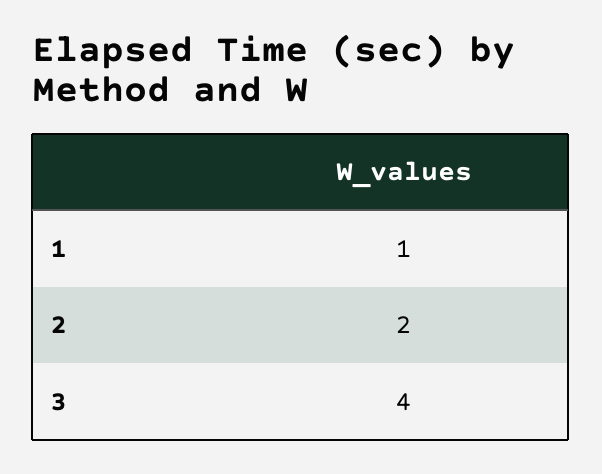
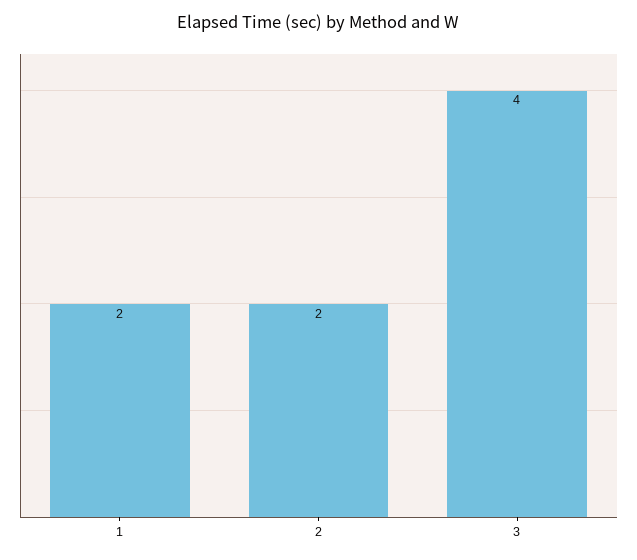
  {
-   "1": 1,
+   "1": 2,
    "2": 2,
    "3": 4
  }

